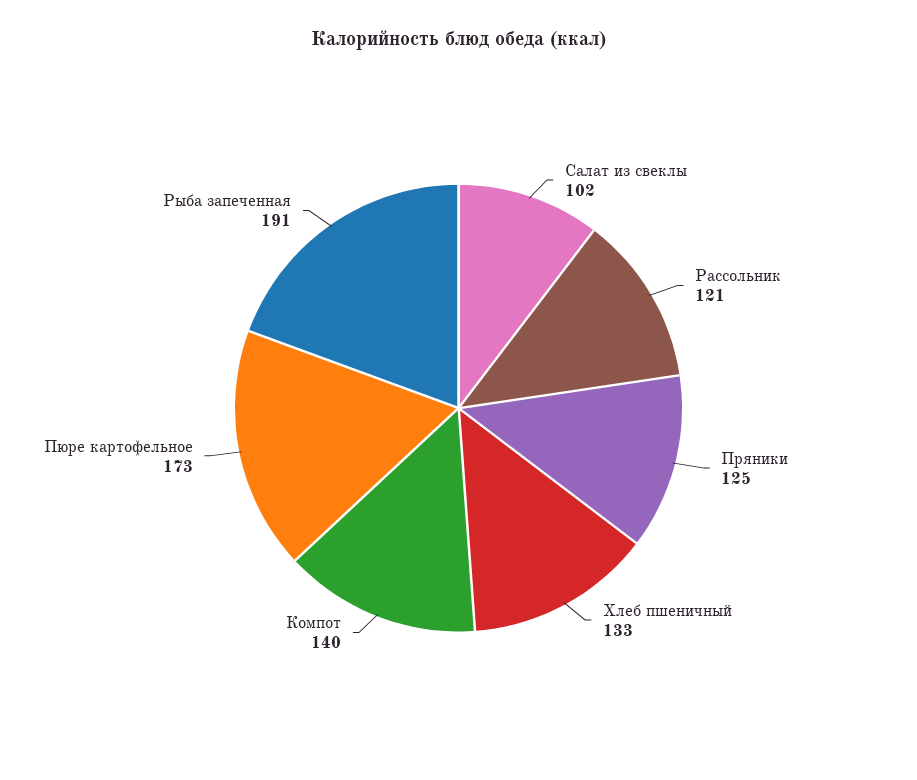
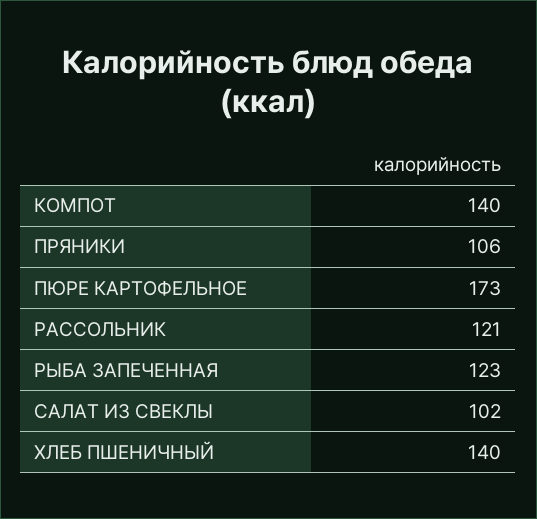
  {
    "Салат из свеклы": 102,
    "Рассольник": 121,
-   "Пряники": 125,
+   "Пряники": 106,
-   "Хлеб пшеничный": 133,
+   "Хлеб пшеничный": 140,
    "Компот": 140,
    "Пюре картофельное": 173,
-   "Рыба запеченная": 191
+   "Рыба запеченная": 123
  }

